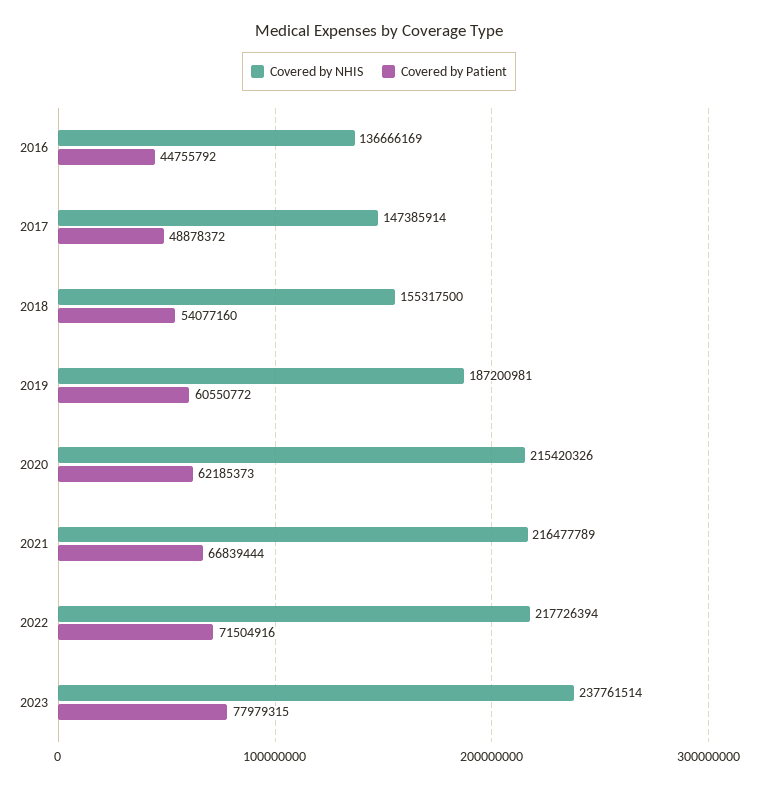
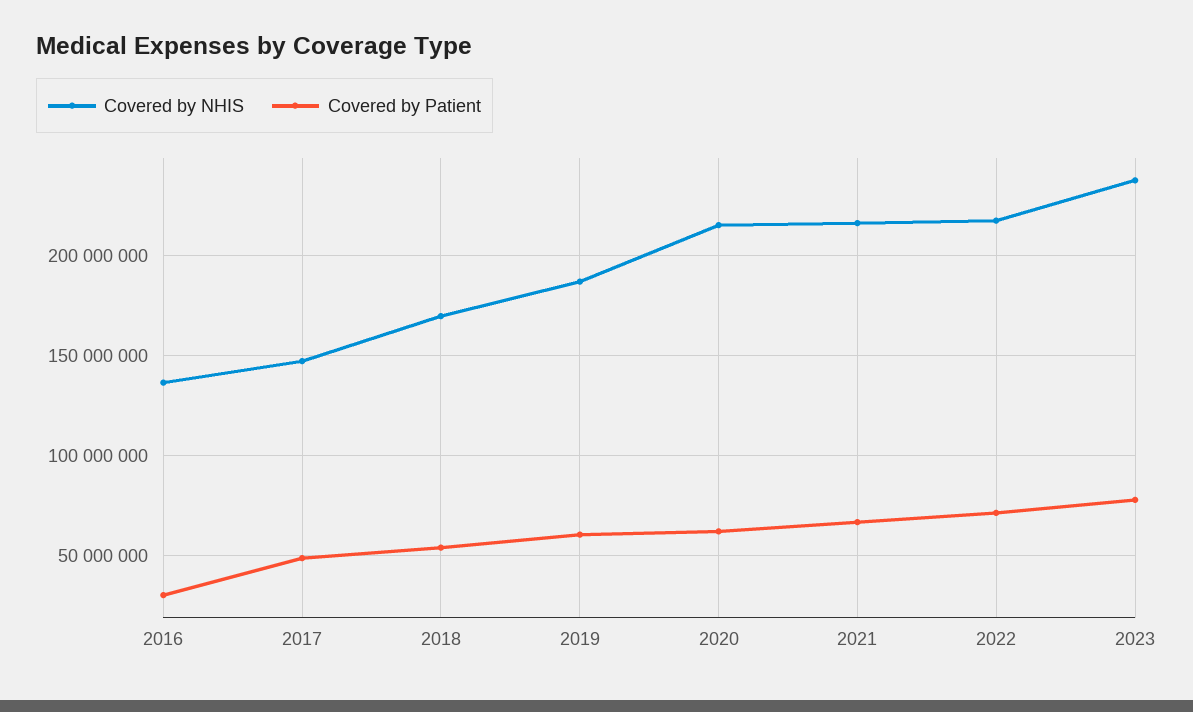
  {
    "Covered by NHIS": {
      "2016": 136666169,
      "2017": 147385914,
-     "2018": 155317500,
+     "2018": 170000000,
      "2019": 187200981,
      "2020": 215420326,
      "2021": 216477789,
      "2022": 217726394,
      "2023": 237761514
    },
    "Covered by Patient": {
-     "2016": 44755792,
+     "2016": 30000000,
      "2017": 48878372,
      "2018": 54077160,
      "2019": 60550772,
      "2020": 62185373,
      "2021": 66839444,
      "2022": 71504916,
      "2023": 77979315
    }
  }

